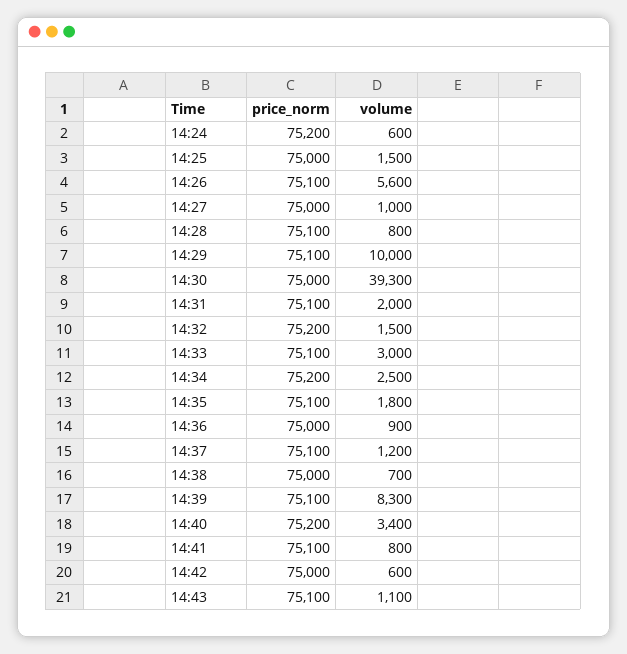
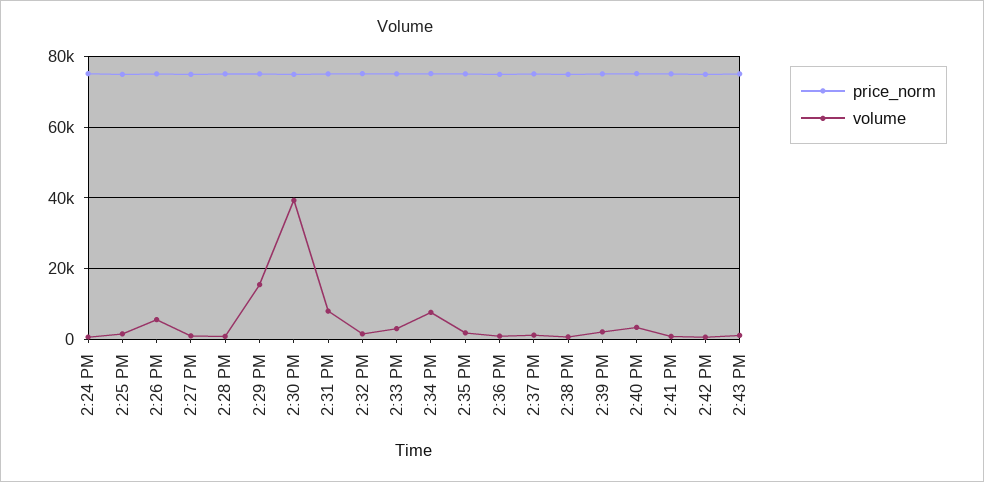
  {
    "price_norm": {
      "14:24": 75200,
      "14:25": 75000,
      "14:26": 75100,
      "14:27": 75000,
      "14:28": 75100,
      "14:29": 75100,
      "14:30": 75000,
      "14:31": 75100,
      "14:32": 75200,
      "14:33": 75100,
      "14:34": 75200,
      "14:35": 75100,
      "14:36": 75000,
      "14:37": 75100,
      "14:38": 75000,
      "14:39": 75100,
      "14:40": 75200,
      "14:41": 75100,
      "14:42": 75000,
      "14:43": 75100
    },
    "volume": {
      "14:24": 600,
      "14:25": 1500,
      "14:26": 5600,
      "14:27": 1000,
      "14:28": 800,
-     "14:29": 10000,
+     "14:29": 16000,
      "14:30": 39300,
-     "14:31": 2000,
+     "14:31": 8000,
      "14:32": 1500,
      "14:33": 3000,
-     "14:34": 2500,
+     "14:34": 8000,
      "14:35": 1800,
      "14:36": 900,
      "14:37": 1200,
      "14:38": 700,
-     "14:39": 8300,
+     "14:39": 2000,
      "14:40": 3400,
      "14:41": 800,
      "14:42": 600,
      "14:43": 1100
    }
  }

